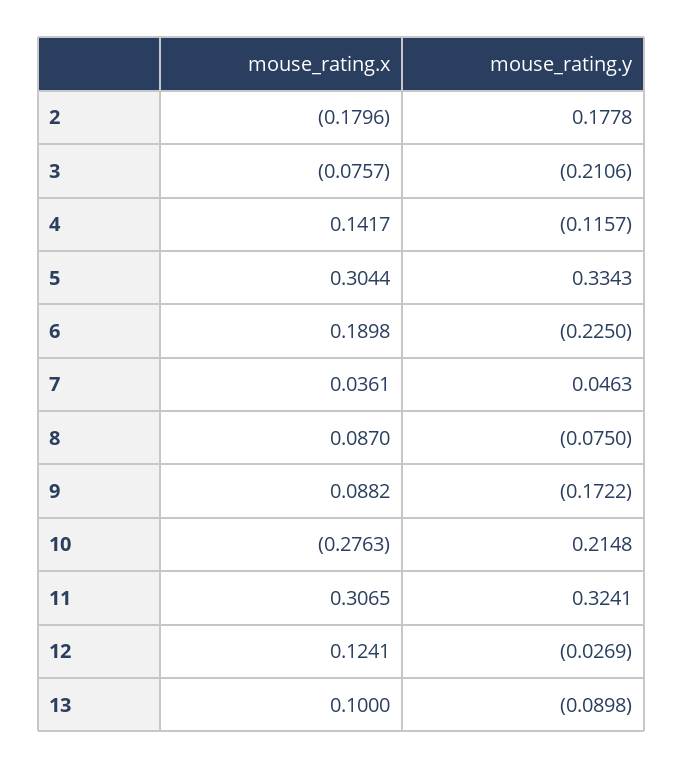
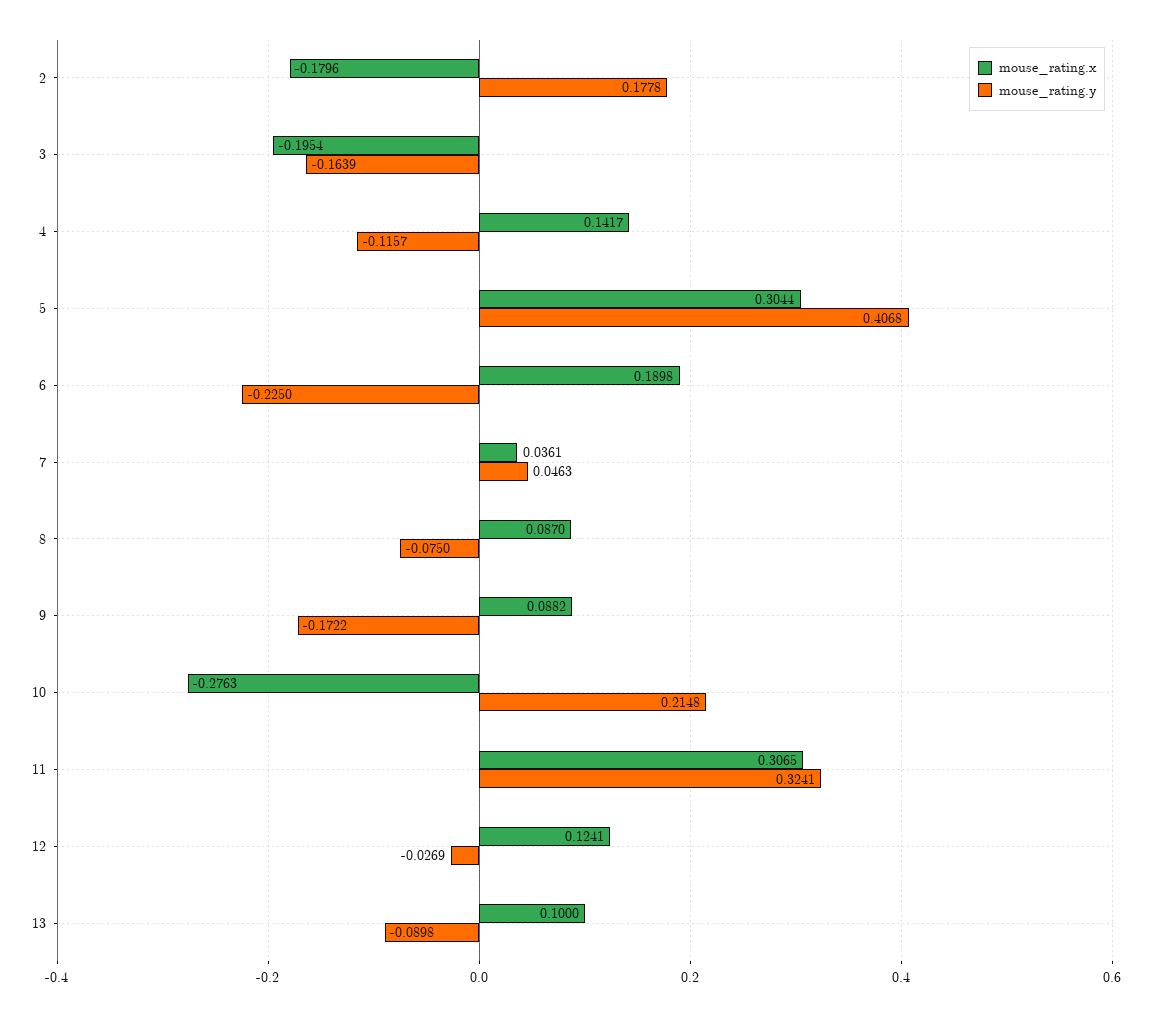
  {
    "mouse_rating.x": {
      "2": -0.1796,
-     "3": -0.0757,
+     "3": -0.1954,
      "4": 0.1417,
      "5": 0.3044,
      "6": 0.1898,
      "7": 0.0361,
      "8": 0.087,
      "9": 0.0882,
      "10": -0.2763,
      "11": 0.3065,
      "12": 0.1241,
      "13": 0.1
    },
    "mouse_rating.y": {
      "2": 0.1778,
-     "3": -0.2106,
+     "3": -0.1639,
      "4": -0.1157,
-     "5": 0.3343,
+     "5": 0.4068,
      "6": -0.225,
      "7": 0.0463,
      "8": -0.075,
      "9": -0.1722,
      "10": 0.2148,
      "11": 0.3241,
      "12": -0.0269,
      "13": -0.0898
    }
  }

